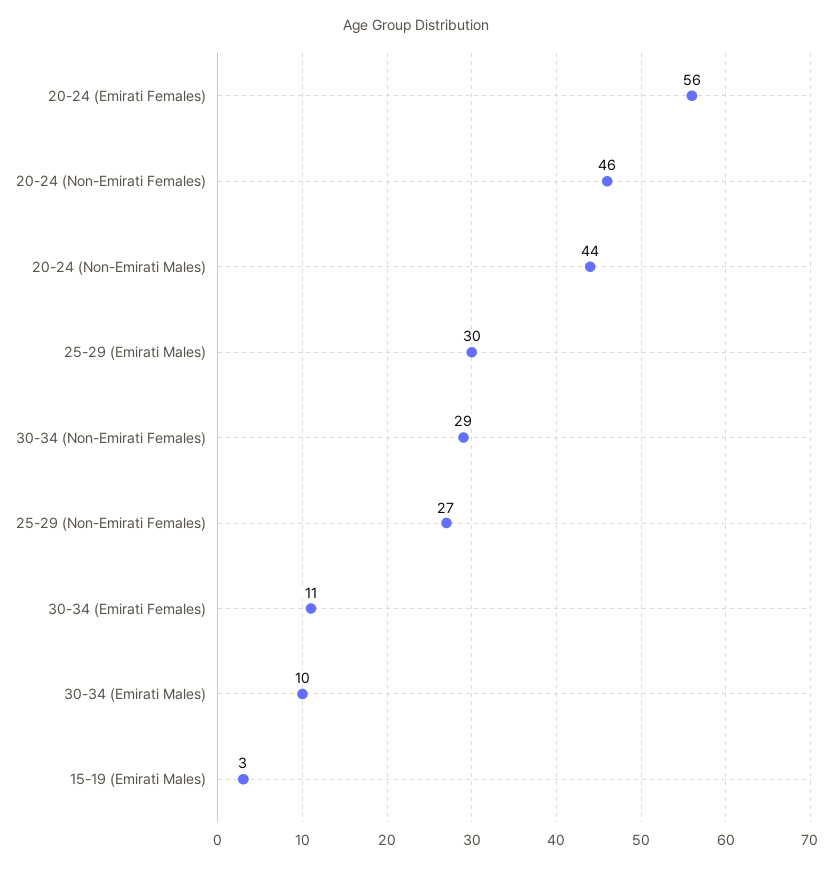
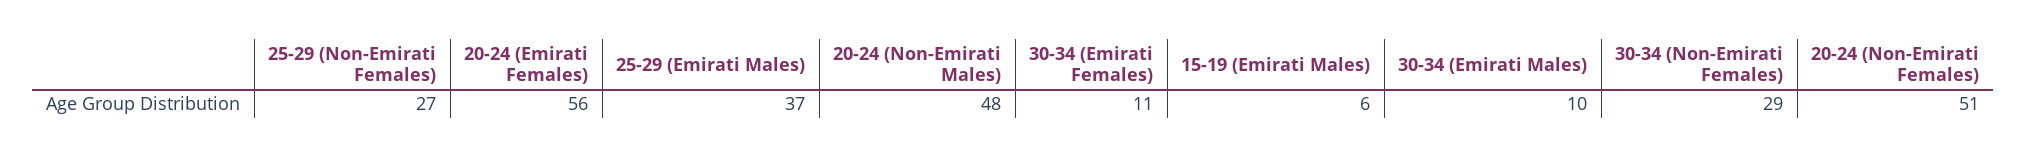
  {
    "20-24 (Emirati Females)": 56,
-   "20-24 (Non-Emirati Females)": 46,
+   "20-24 (Non-Emirati Females)": 51,
-   "20-24 (Non-Emirati Males)": 44,
+   "20-24 (Non-Emirati Males)": 48,
-   "25-29 (Emirati Males)": 30,
+   "25-29 (Emirati Males)": 37,
    "30-34 (Non-Emirati Females)": 29,
    "25-29 (Non-Emirati Females)": 27,
    "30-34 (Emirati Females)": 11,
    "30-34 (Emirati Males)": 10,
-   "15-19 (Emirati Males)": 3
+   "15-19 (Emirati Males)": 6
  }

